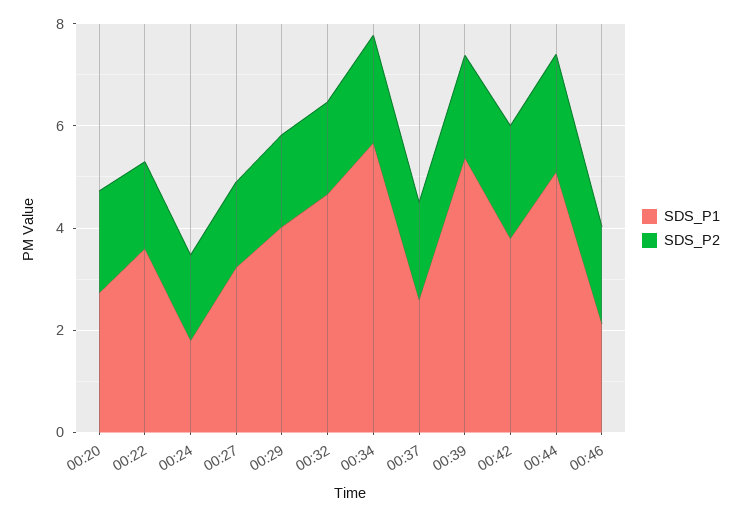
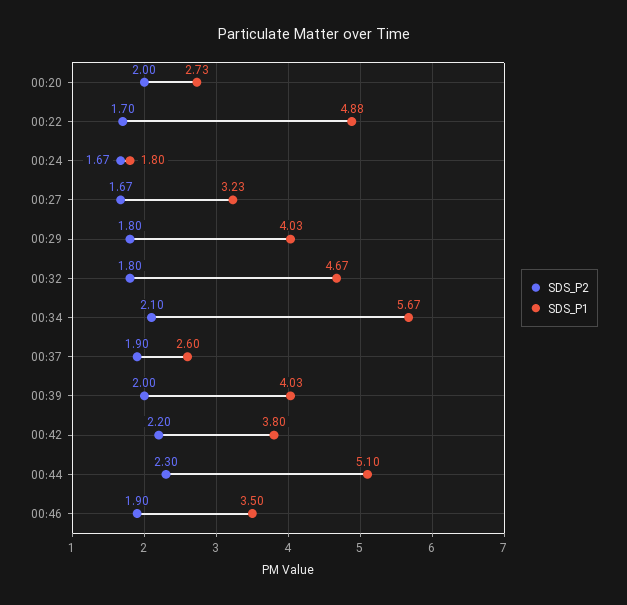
  {
    "SDS_P1": {
      "00:20": 2.73,
-     "00:22": 3.5,
+     "00:22": 4.88,
      "00:24": 1.8,
      "00:27": 3.23,
      "00:29": 4.03,
      "00:32": 4.67,
      "00:34": 5.67,
      "00:37": 2.6,
-     "00:39": 5.5,
+     "00:39": 4.03,
      "00:42": 3.8,
      "00:44": 5.1,
-     "00:46": 2
+     "00:46": 3.5
    },
    "SDS_P2": {
      "00:20": 2,
      "00:22": 1.7,
      "00:24": 1.67,
      "00:27": 1.67,
      "00:29": 1.8,
      "00:32": 1.8,
      "00:34": 2.1,
      "00:37": 1.9,
      "00:39": 2,
      "00:42": 2.2,
      "00:44": 2.3,
      "00:46": 1.9
    }
  }

